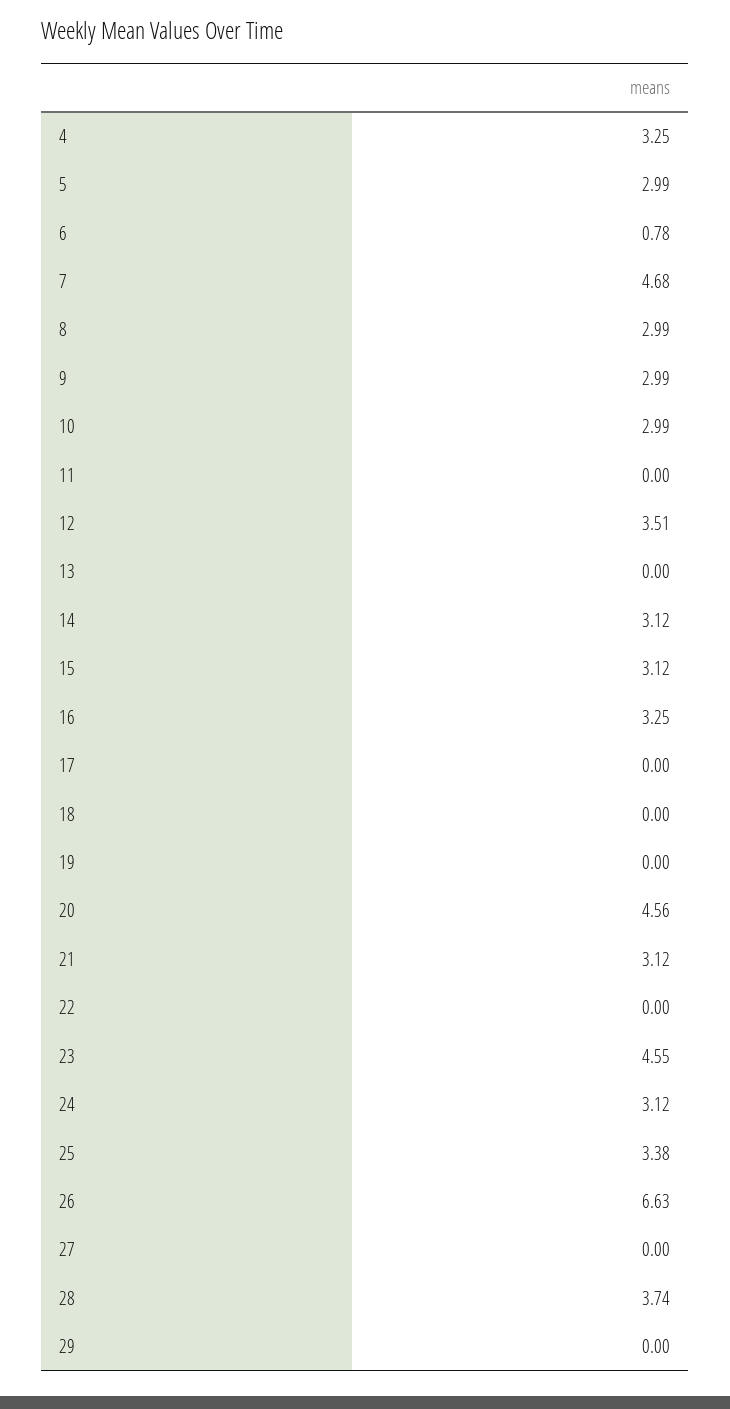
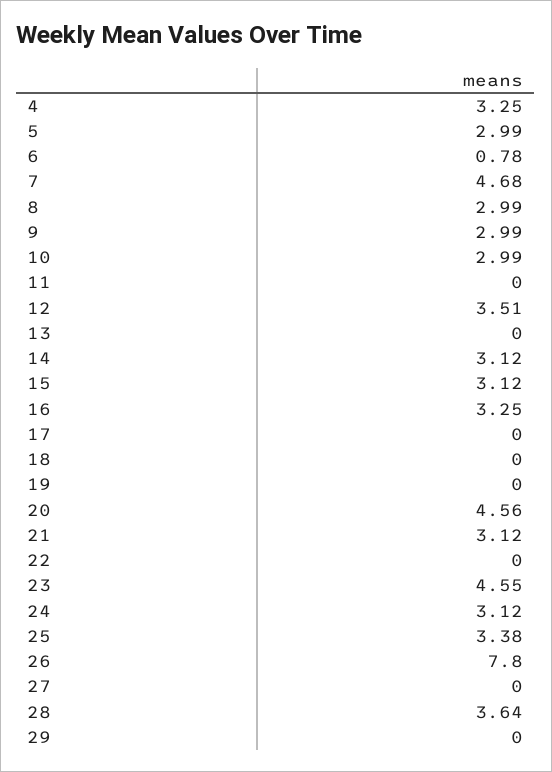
  {
    "4": 3.25,
    "5": 2.99,
    "6": 0.78,
    "7": 4.68,
    "8": 2.99,
    "9": 2.99,
    "10": 2.99,
    "11": 0,
    "12": 3.51,
    "13": 0,
    "14": 3.12,
    "15": 3.12,
    "16": 3.25,
    "17": 0,
    "18": 0,
    "19": 0,
    "20": 4.56,
    "21": 3.12,
    "22": 0,
    "23": 4.55,
    "24": 3.12,
    "25": 3.38,
-   "26": 6.63,
+   "26": 7.8,
    "27": 0,
-   "28": 3.74,
+   "28": 3.64,
    "29": 0
  }

